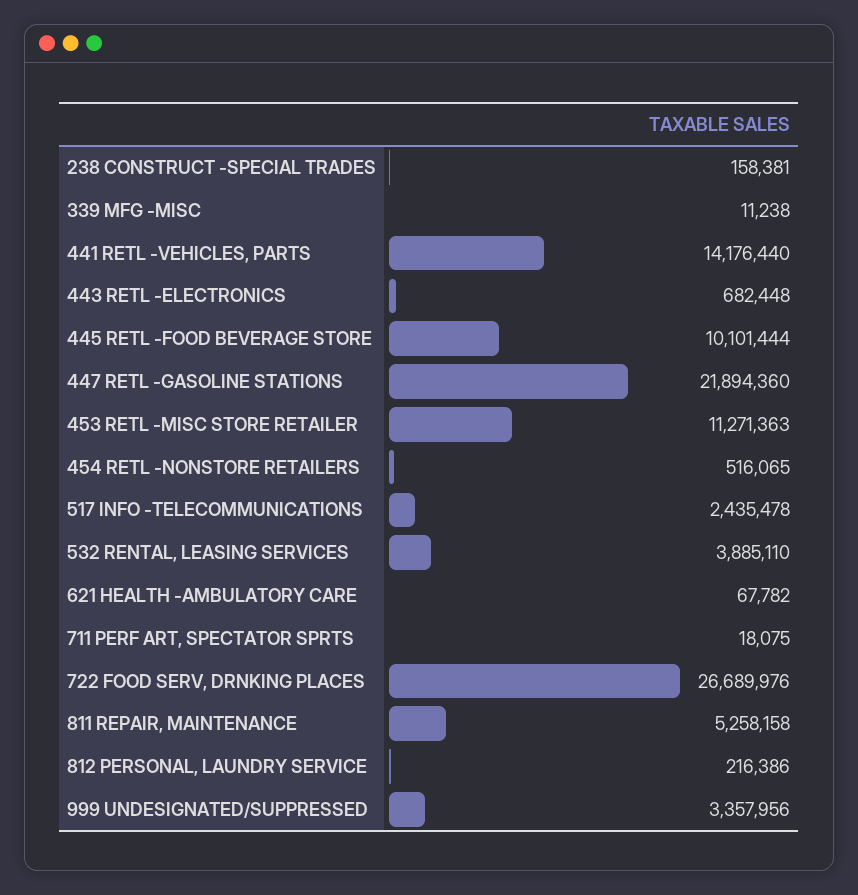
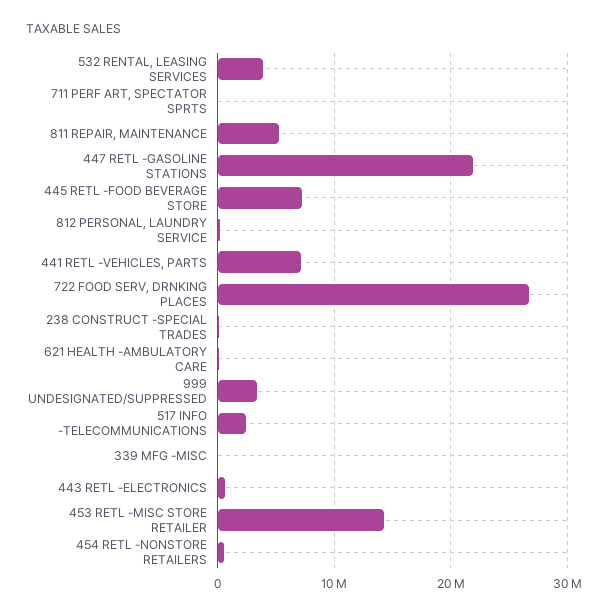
  {
    "238 CONSTRUCT -SPECIAL TRADES": 158381,
    "339 MFG -MISC": 11238,
-   "441 RETL -VEHICLES, PARTS": 14176440,
+   "441 RETL -VEHICLES, PARTS": 7000000,
    "443 RETL -ELECTRONICS": 682448,
-   "445 RETL -FOOD BEVERAGE STORE": 10101444,
+   "445 RETL -FOOD BEVERAGE STORE": 7000000,
    "447 RETL -GASOLINE STATIONS": 21894360,
-   "453 RETL -MISC STORE RETAILER": 11271363,
+   "453 RETL -MISC STORE RETAILER": 14000000,
    "454 RETL -NONSTORE RETAILERS": 516065,
    "517 INFO -TELECOMMUNICATIONS": 2435478,
    "532 RENTAL, LEASING SERVICES": 3885110,
    "621 HEALTH -AMBULATORY CARE": 67782,
    "711 PERF ART, SPECTATOR SPRTS": 18075,
    "722 FOOD SERV, DRNKING PLACES": 26689976,
    "811 REPAIR, MAINTENANCE": 5258158,
    "812 PERSONAL, LAUNDRY SERVICE": 216386,
    "999 UNDESIGNATED/SUPPRESSED": 3357956
  }

